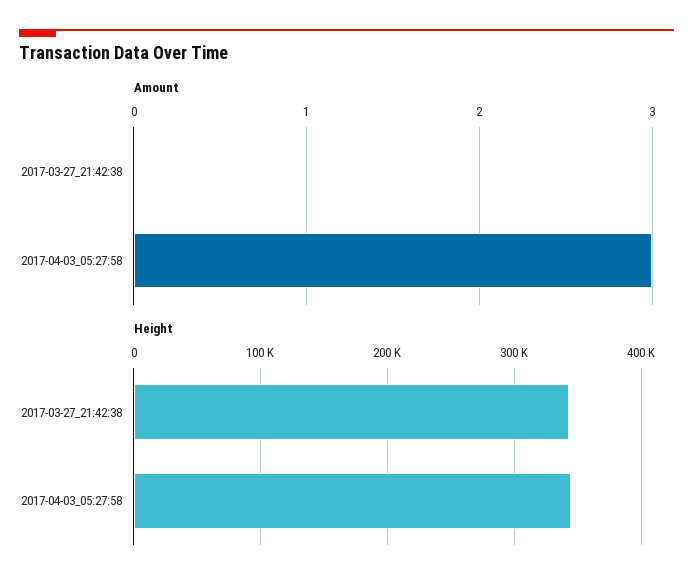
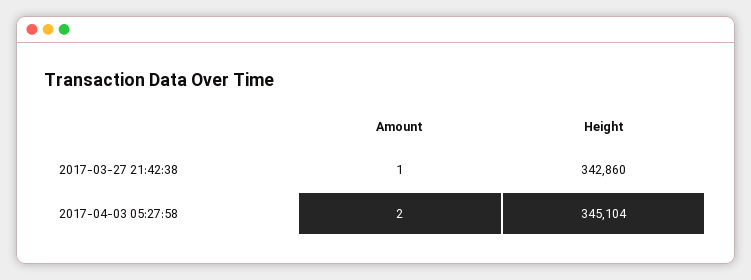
  {
    "Amount": {
-     "2017-03-27_21:42:38": 0,
+     "2017-03-27_21:42:38": 1,
-     "2017-04-03_05:27:58": 3
+     "2017-04-03_05:27:58": 2
    },
    "Height": {
      "2017-03-27_21:42:38": 342860,
      "2017-04-03_05:27:58": 345104
    }
  }

